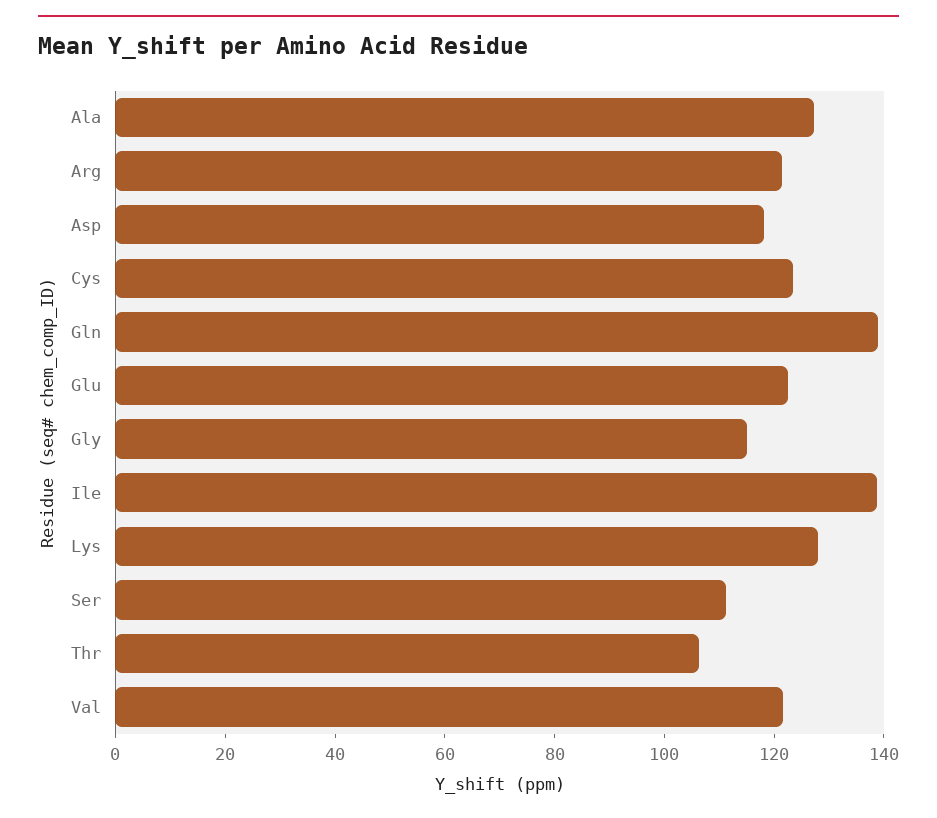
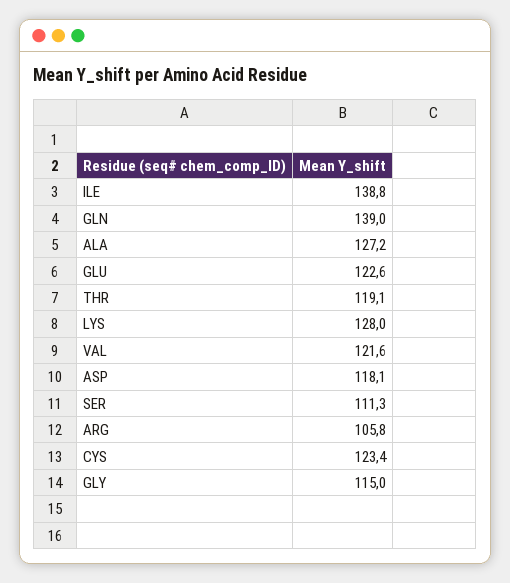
  {
    "Ala": 127.2,
-   "Arg": 120,
+   "Arg": 105.8,
    "Asp": 118.1,
    "Cys": 123.4,
    "Gln": 139,
    "Glu": 122.6,
    "Gly": 115,
    "Ile": 138.8,
    "Lys": 128,
    "Ser": 111.3,
-   "Thr": 105,
+   "Thr": 119.1,
    "Val": 121.6
  }

